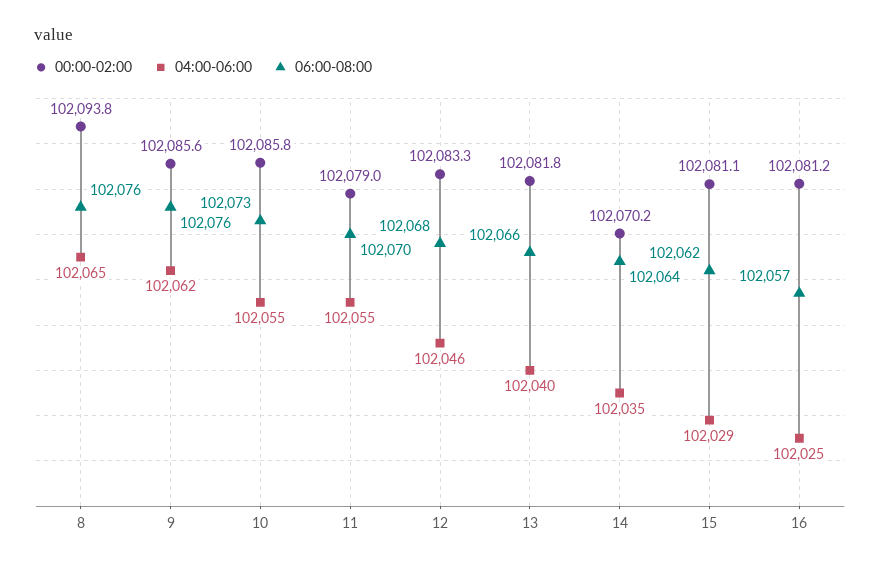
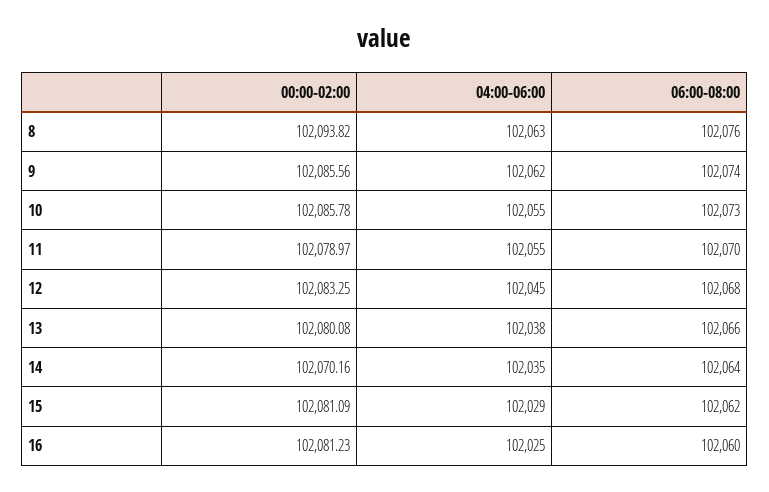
  {
    "00:00-02:00": {
      "8": 102093.82,
      "9": 102085.56,
      "10": 102085.78,
      "11": 102078.97,
      "12": 102083.25,
-     "13": 102081.8,
+     "13": 102080.08,
      "14": 102070.16,
      "15": 102081.09,
      "16": 102081.23
    },
    "04:00-06:00": {
-     "8": 102065,
+     "8": 102063,
      "9": 102062,
      "10": 102055,
      "11": 102055,
-     "12": 102046,
+     "12": 102045,
-     "13": 102040,
+     "13": 102038,
      "14": 102035,
      "15": 102029,
      "16": 102025
    },
    "06:00-08:00": {
      "8": 102076,
-     "9": 102076,
+     "9": 102074,
      "10": 102073,
      "11": 102070,
      "12": 102068,
      "13": 102066,
      "14": 102064,
      "15": 102062,
-     "16": 102057
+     "16": 102060
    }
  }

